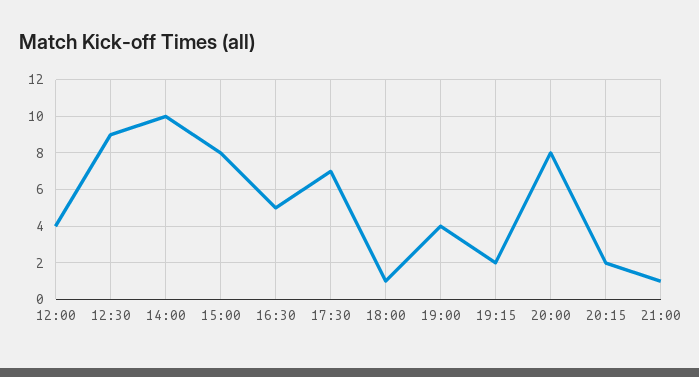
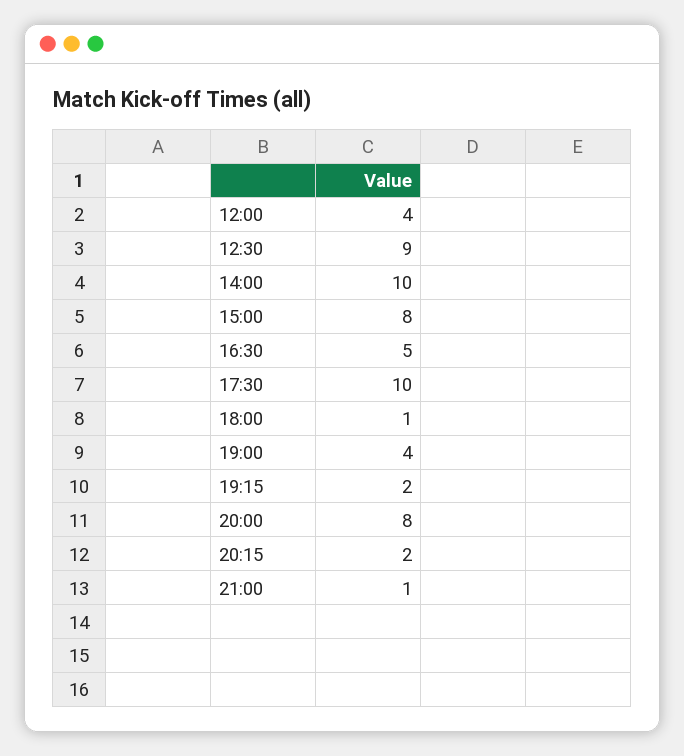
  {
    "12:00": 4,
    "12:30": 9,
    "14:00": 10,
    "15:00": 8,
    "16:30": 5,
-   "17:30": 7,
+   "17:30": 10,
    "18:00": 1,
    "19:00": 4,
    "19:15": 2,
    "20:00": 8,
    "20:15": 2,
    "21:00": 1
  }

